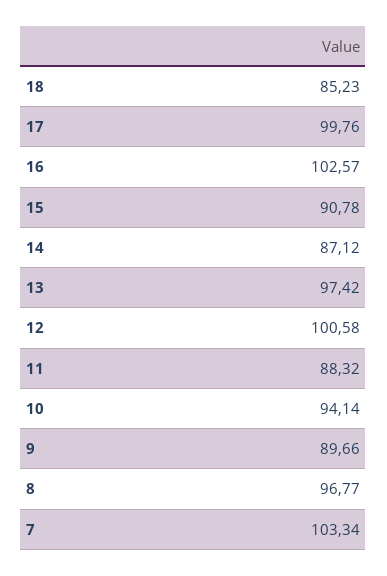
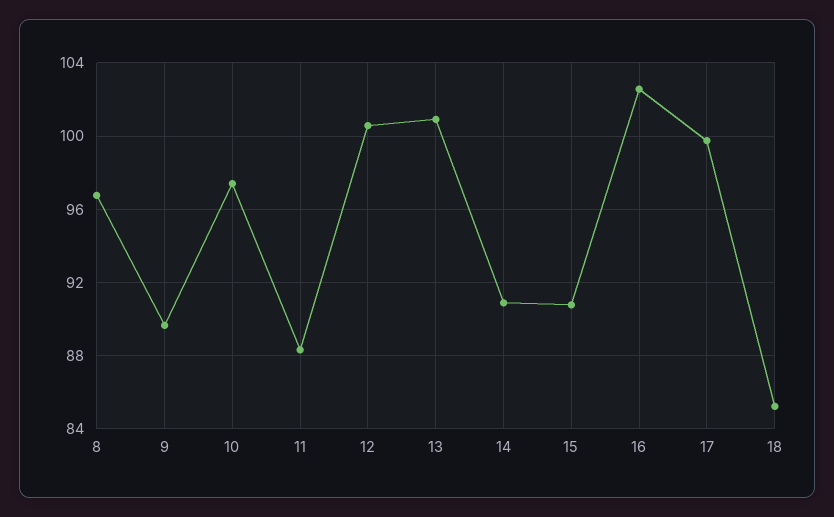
  {
    "18": 85.23,
    "17": 99.76,
    "16": 102.57,
    "15": 90.78,
-   "14": 87.12,
+   "14": 91,
-   "13": 97.42,
+   "13": 101,
    "12": 100.58,
    "11": 88.32,
-   "10": 94.14,
+   "10": 97.5,
    "9": 89.66,
-   "8": 96.77,
+   "8": 96.77
-   "7": 103.34
  }

